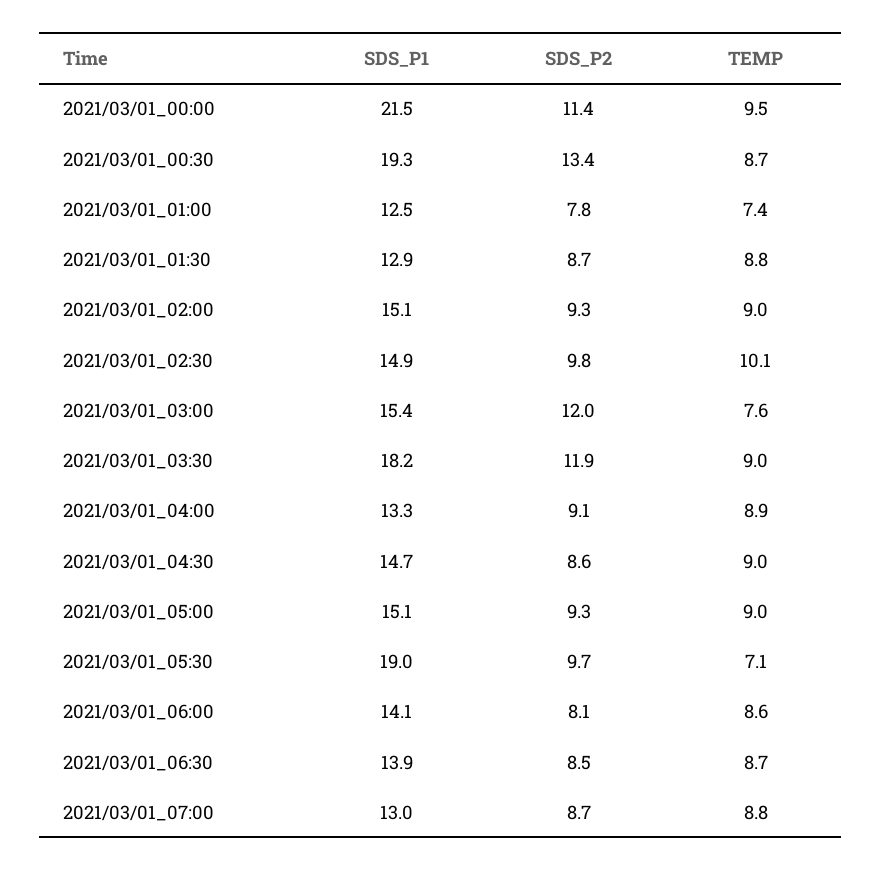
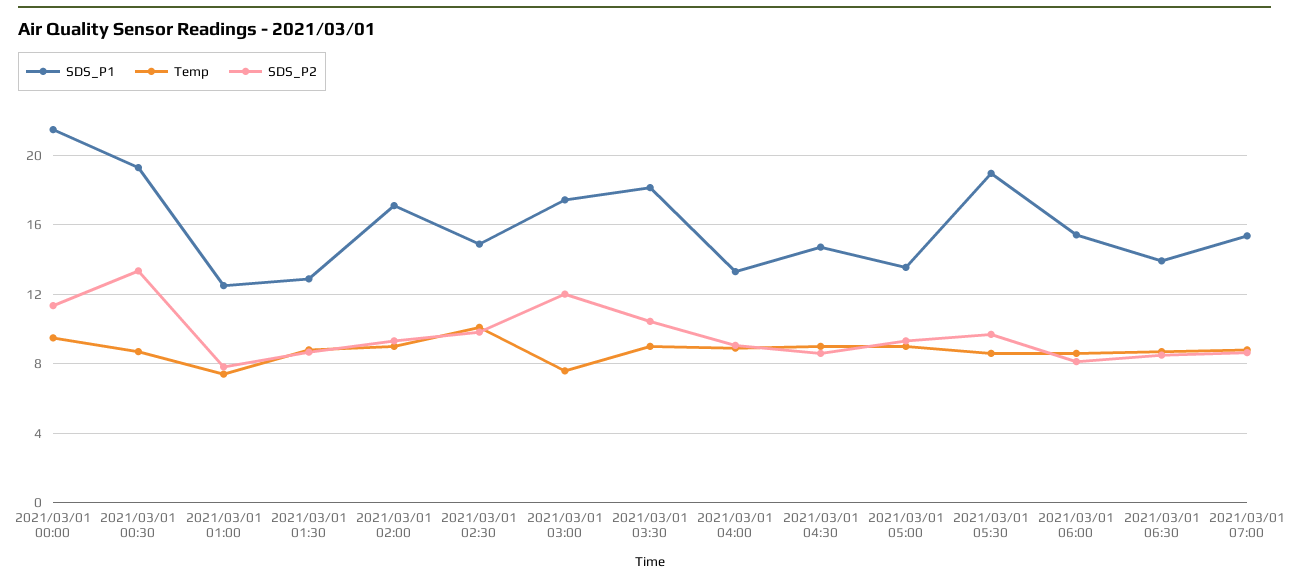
  {
    "SDS_P1": {
      "2021/03/01_00:00": 21.5,
      "2021/03/01_00:30": 19.3,
      "2021/03/01_01:00": 12.5,
      "2021/03/01_01:30": 12.9,
-     "2021/03/01_02:00": 15.1,
+     "2021/03/01_02:00": 17,
      "2021/03/01_02:30": 14.9,
-     "2021/03/01_03:00": 15.4,
+     "2021/03/01_03:00": 17.5,
      "2021/03/01_03:30": 18.2,
      "2021/03/01_04:00": 13.3,
      "2021/03/01_04:30": 14.7,
-     "2021/03/01_05:00": 15.1,
+     "2021/03/01_05:00": 13.5,
      "2021/03/01_05:30": 19,
-     "2021/03/01_06:00": 14.1,
+     "2021/03/01_06:00": 15.5,
      "2021/03/01_06:30": 13.9,
-     "2021/03/01_07:00": 13
+     "2021/03/01_07:00": 15.5
    },
    "SDS_P2": {
      "2021/03/01_00:00": 11.4,
      "2021/03/01_00:30": 13.4,
      "2021/03/01_01:00": 7.8,
      "2021/03/01_01:30": 8.7,
      "2021/03/01_02:00": 9.3,
      "2021/03/01_02:30": 9.8,
      "2021/03/01_03:00": 12,
-     "2021/03/01_03:30": 11.9,
+     "2021/03/01_03:30": 10.5,
      "2021/03/01_04:00": 9.1,
      "2021/03/01_04:30": 8.6,
      "2021/03/01_05:00": 9.3,
      "2021/03/01_05:30": 9.7,
      "2021/03/01_06:00": 8.1,
      "2021/03/01_06:30": 8.5,
      "2021/03/01_07:00": 8.7
    },
    "TEMP": {
      "2021/03/01_00:00": 9.5,
      "2021/03/01_00:30": 8.7,
      "2021/03/01_01:00": 7.4,
      "2021/03/01_01:30": 8.8,
      "2021/03/01_02:00": 9,
      "2021/03/01_02:30": 10.1,
      "2021/03/01_03:00": 7.6,
      "2021/03/01_03:30": 9,
      "2021/03/01_04:00": 8.9,
      "2021/03/01_04:30": 9,
      "2021/03/01_05:00": 9,
-     "2021/03/01_05:30": 7.1,
+     "2021/03/01_05:30": 8.5,
      "2021/03/01_06:00": 8.6,
      "2021/03/01_06:30": 8.7,
      "2021/03/01_07:00": 8.8
    }
  }

